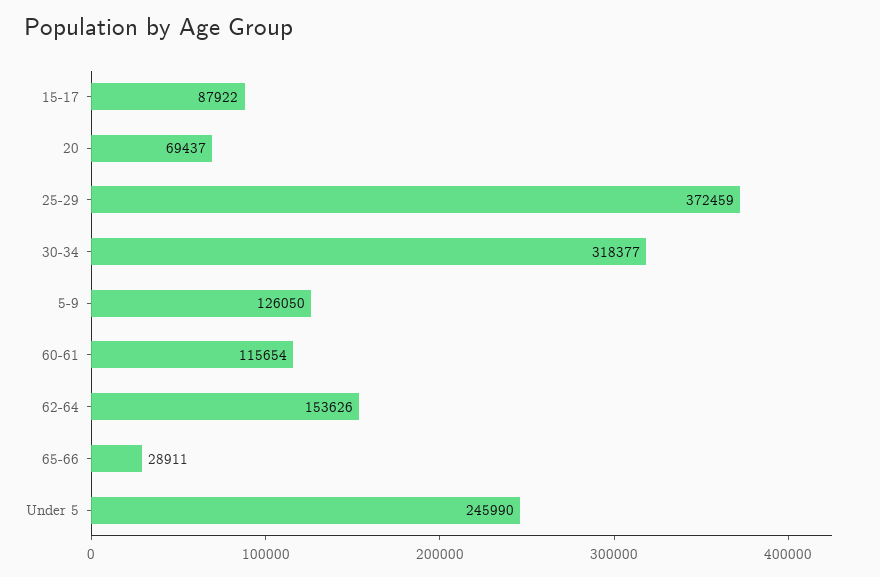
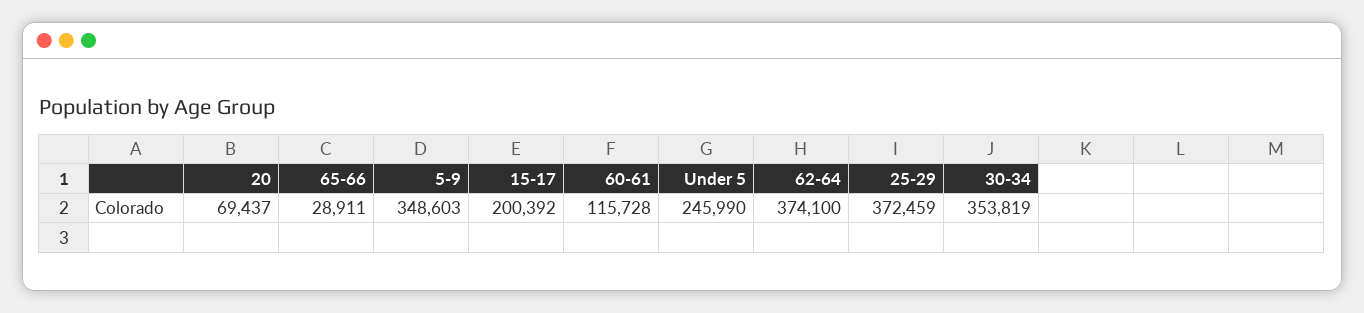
  {
-   "15-17": 87922,
+   "15-17": 200392,
    "20": 69437,
    "25-29": 372459,
-   "30-34": 318377,
+   "30-34": 353819,
-   "5-9": 126050,
+   "5-9": 348603,
-   "60-61": 115654,
+   "60-61": 115728,
-   "62-64": 153626,
+   "62-64": 374100,
    "65-66": 28911,
    "Under 5": 245990
  }

